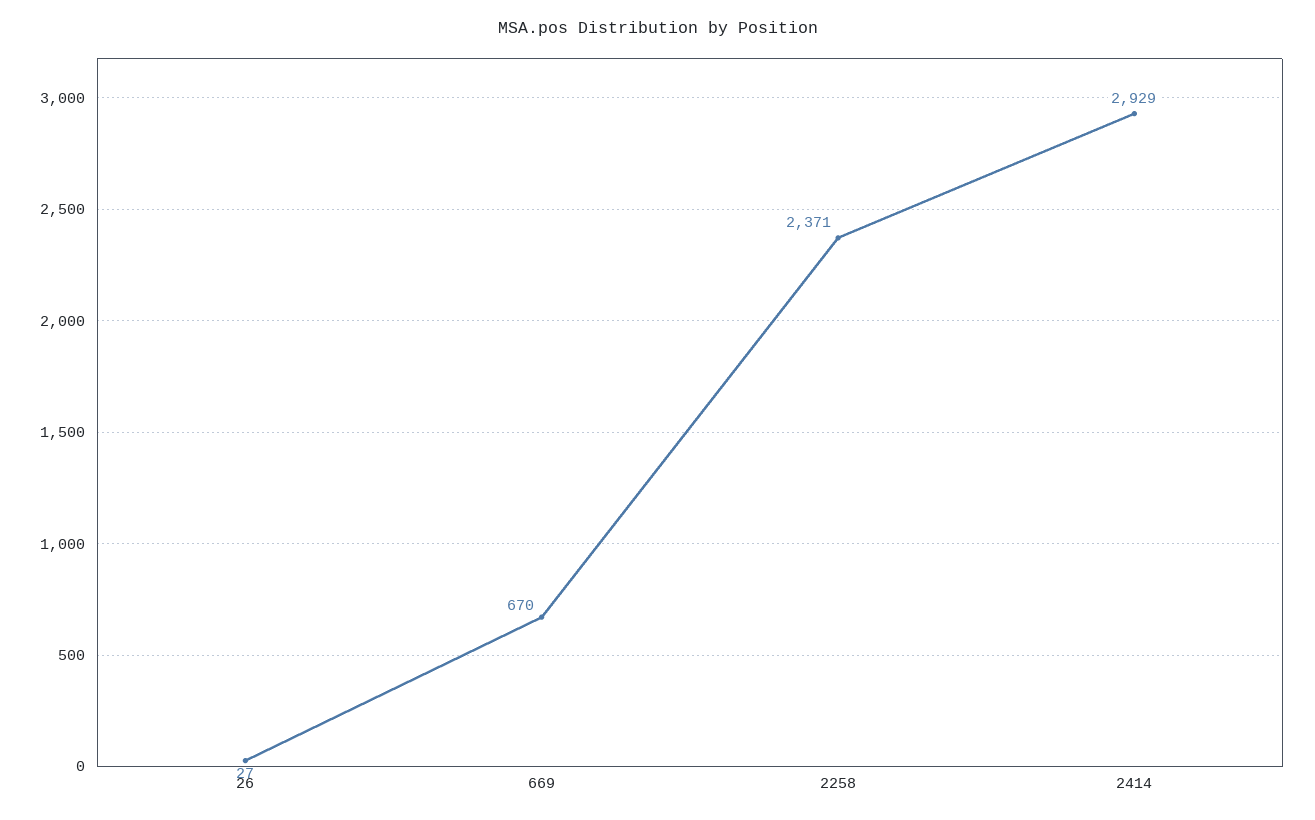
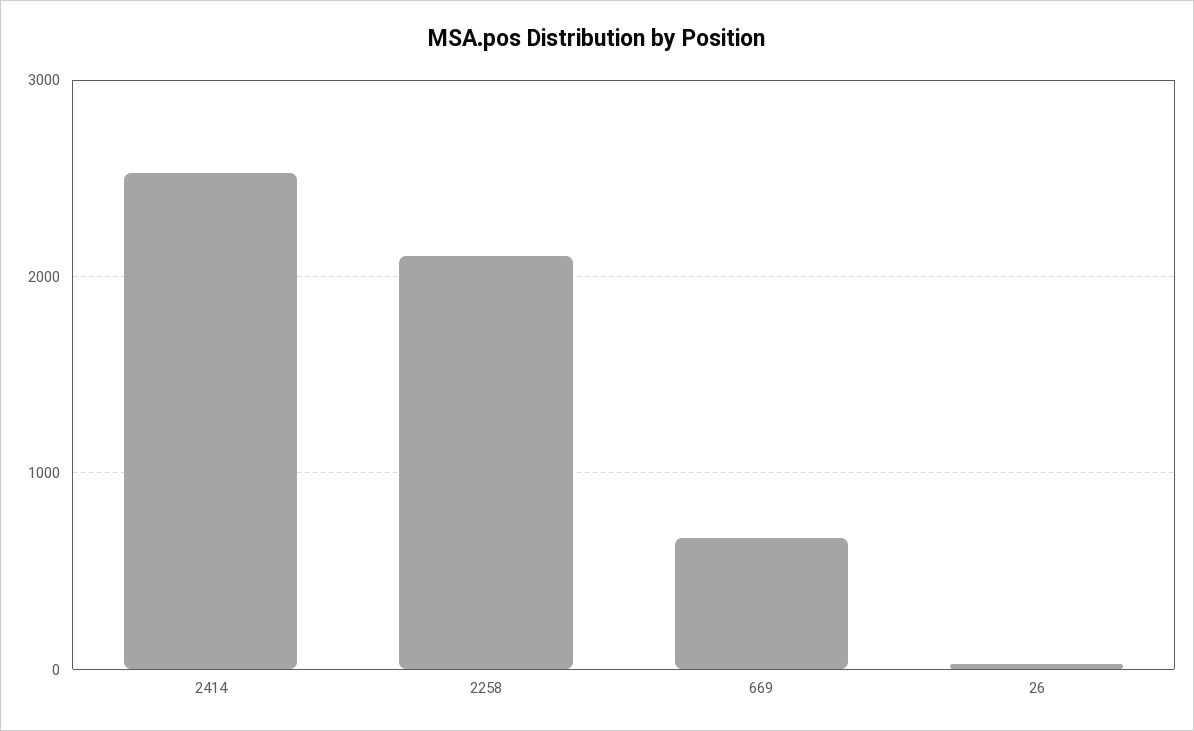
  {
    "26": 27,
    "669": 670,
-   "2258": 2371,
+   "2258": 2100,
-   "2414": 2929
+   "2414": 2500
  }

